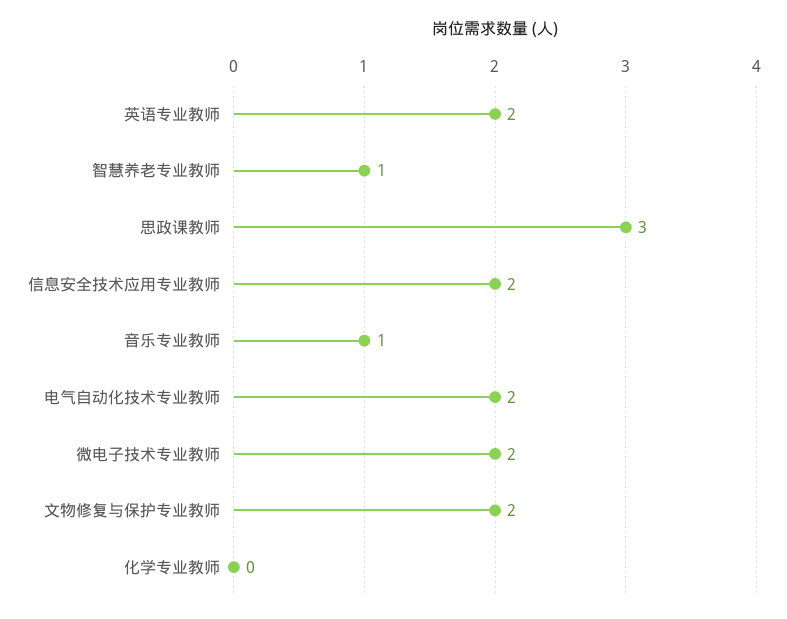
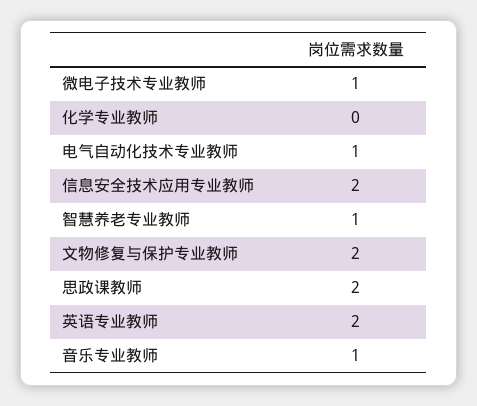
  {
    "英语专业教师": 2,
    "智慧养老专业教师": 1,
-   "思政课教师": 3,
+   "思政课教师": 2,
    "信息安全技术应用专业教师": 2,
    "音乐专业教师": 1,
-   "电气自动化技术专业教师": 2,
+   "电气自动化技术专业教师": 1,
-   "微电子技术专业教师": 2,
+   "微电子技术专业教师": 1,
    "文物修复与保护专业教师": 2,
    "化学专业教师": 0
  }

